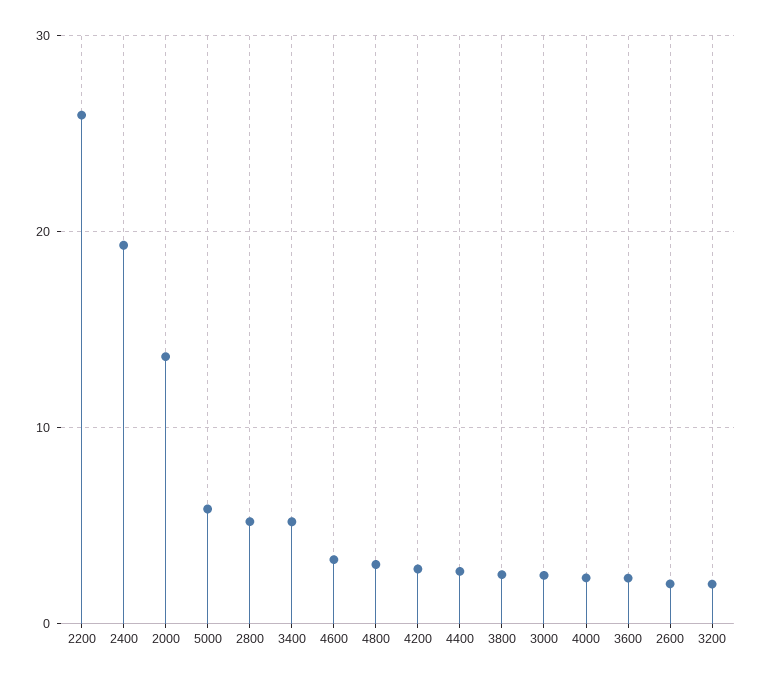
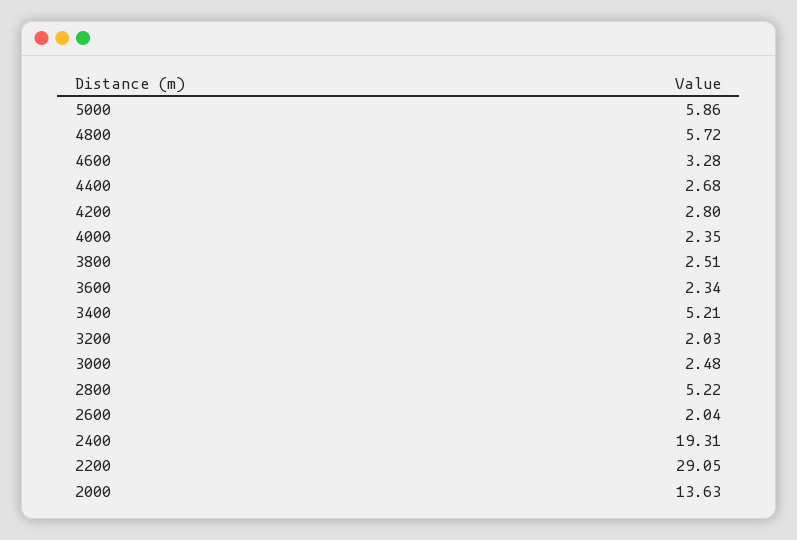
  {
-   "2200": 26,
+   "2200": 29.05,
    "2400": 19.31,
    "2000": 13.63,
    "5000": 5.86,
    "2800": 5.22,
    "3400": 5.21,
    "4600": 3.28,
-   "4800": 3,
+   "4800": 5.72,
    "4200": 2.8,
    "4400": 2.68,
    "3800": 2.51,
    "3000": 2.48,
    "4000": 2.35,
    "3600": 2.34,
    "2600": 2.04,
    "3200": 2.03
  }

